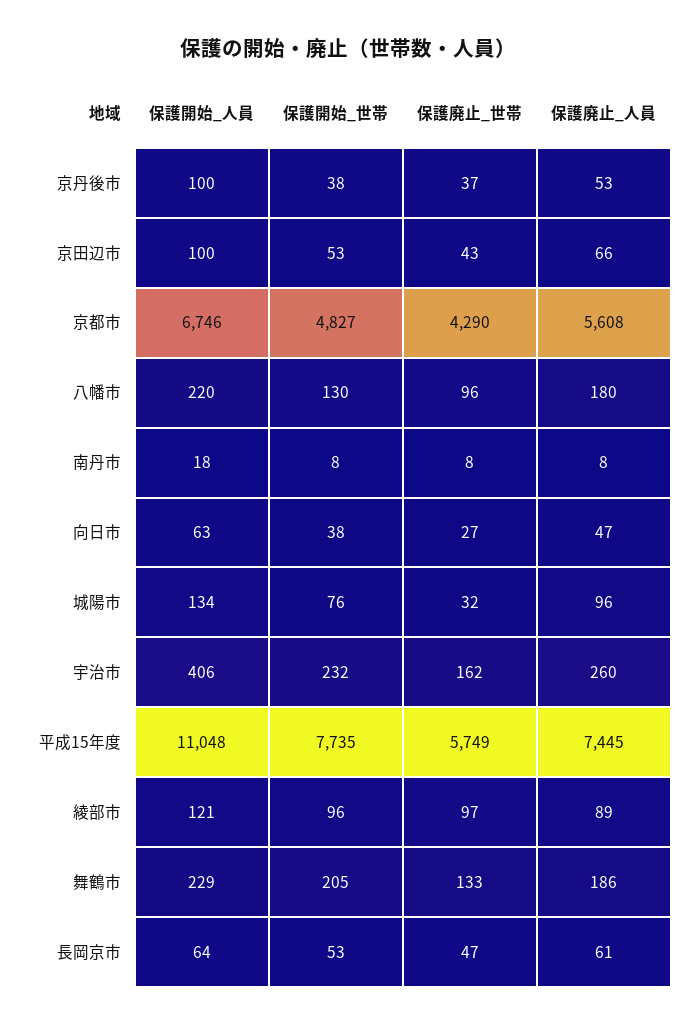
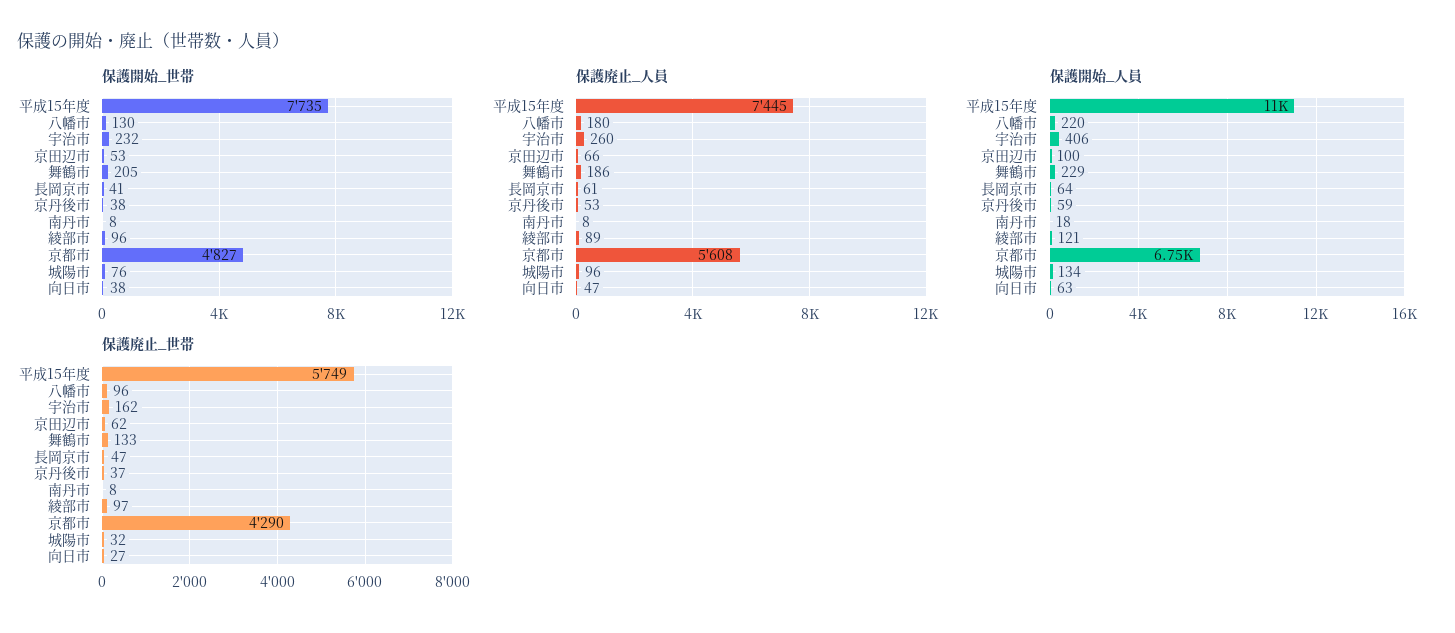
  {
    "保護開始_人員": {
-     "京丹後市": 100,
+     "京丹後市": 59,
      "京田辺市": 100,
      "京都市": 6746,
      "八幡市": 220,
      "南丹市": 18,
      "向日市": 63,
      "城陽市": 134,
      "宇治市": 406,
      "平成15年度": 11048,
      "綾部市": 121,
      "舞鶴市": 229,
      "長岡京市": 64
    },
    "保護開始_世帯": {
      "京丹後市": 38,
      "京田辺市": 53,
      "京都市": 4827,
      "八幡市": 130,
      "南丹市": 8,
      "向日市": 38,
      "城陽市": 76,
      "宇治市": 232,
      "平成15年度": 7735,
      "綾部市": 96,
      "舞鶴市": 205,
-     "長岡京市": 53
+     "長岡京市": 41
    },
    "保護廃止_世帯": {
      "京丹後市": 37,
-     "京田辺市": 43,
+     "京田辺市": 62,
      "京都市": 4290,
      "八幡市": 96,
      "南丹市": 8,
      "向日市": 27,
      "城陽市": 32,
      "宇治市": 162,
      "平成15年度": 5749,
      "綾部市": 97,
      "舞鶴市": 133,
      "長岡京市": 47
    },
    "保護廃止_人員": {
      "京丹後市": 53,
      "京田辺市": 66,
      "京都市": 5608,
      "八幡市": 180,
      "南丹市": 8,
      "向日市": 47,
      "城陽市": 96,
      "宇治市": 260,
      "平成15年度": 7445,
      "綾部市": 89,
      "舞鶴市": 186,
      "長岡京市": 61
    }
  }

